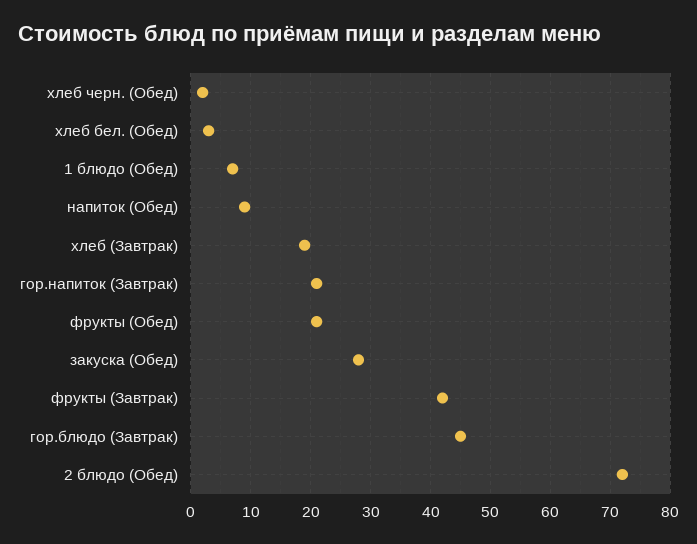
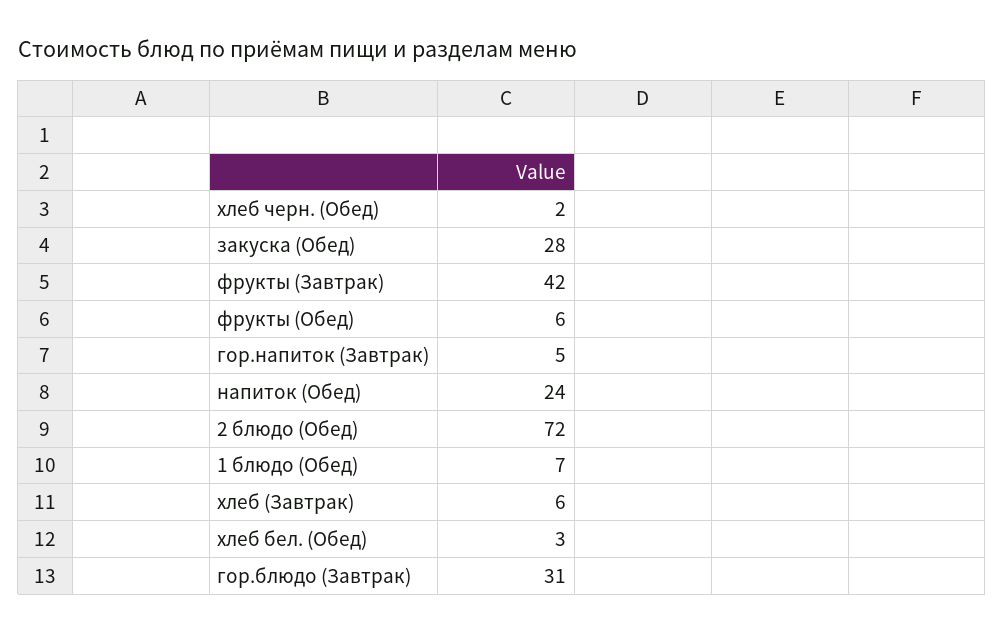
  {
    "хлеб черн. (Обед)": 2,
    "хлеб бел. (Обед)": 3,
    "1 блюдо (Обед)": 7,
-   "напиток (Обед)": 10,
+   "напиток (Обед)": 24,
-   "хлеб (Завтрак)": 20,
+   "хлеб (Завтрак)": 6,
-   "гор.напиток (Завтрак)": 20,
+   "гор.напиток (Завтрак)": 5,
-   "фрукты (Обед)": 20,
+   "фрукты (Обед)": 6,
    "закуска (Обед)": 28,
    "фрукты (Завтрак)": 42,
-   "гор.блюдо (Завтрак)": 45,
+   "гор.блюдо (Завтрак)": 31,
    "2 блюдо (Обед)": 72
  }

